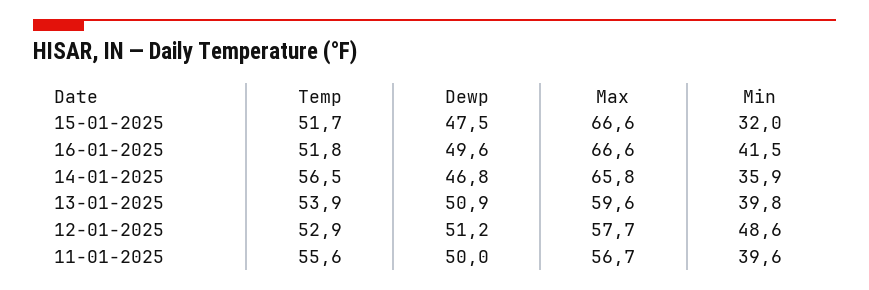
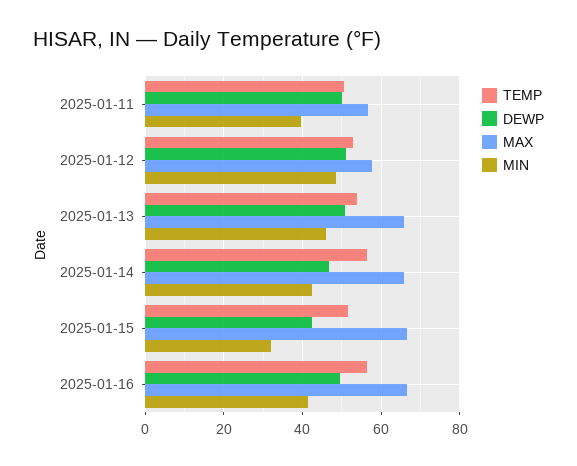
  {
    "Temp": {
      "15-01-2025": 51.7,
-     "16-01-2025": 51.8,
+     "16-01-2025": 56,
      "14-01-2025": 56.5,
      "13-01-2025": 53.9,
      "12-01-2025": 52.9,
-     "11-01-2025": 55.6
+     "11-01-2025": 50
    },
    "Dewp": {
-     "15-01-2025": 47.5,
+     "15-01-2025": 42,
      "16-01-2025": 49.6,
      "14-01-2025": 46.8,
      "13-01-2025": 50.9,
      "12-01-2025": 51.2,
      "11-01-2025": 50
    },
    "Max": {
      "15-01-2025": 66.6,
      "16-01-2025": 66.6,
      "14-01-2025": 65.8,
-     "13-01-2025": 59.6,
+     "13-01-2025": 66,
      "12-01-2025": 57.7,
      "11-01-2025": 56.7
    },
    "Min": {
      "15-01-2025": 32,
      "16-01-2025": 41.5,
-     "14-01-2025": 35.9,
+     "14-01-2025": 42,
-     "13-01-2025": 39.8,
+     "13-01-2025": 46,
      "12-01-2025": 48.6,
      "11-01-2025": 39.6
    }
  }

